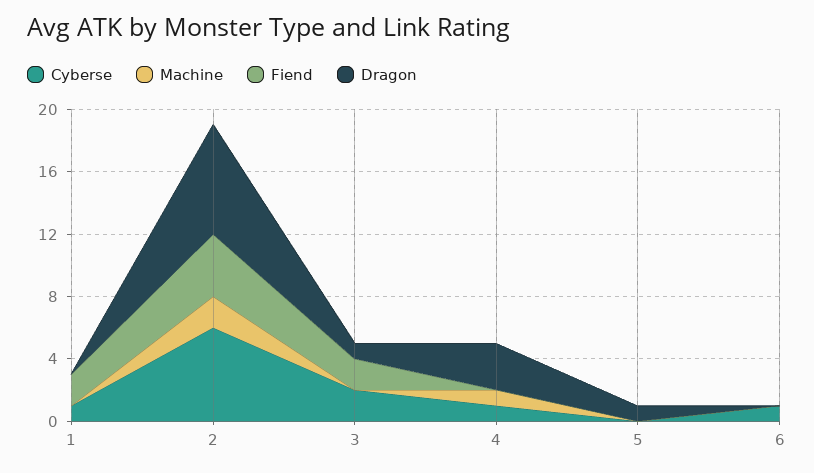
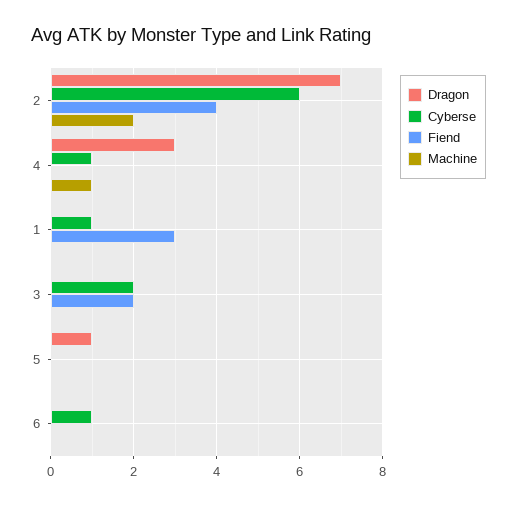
  {
    "Cyberse": {
      "1": 1,
      "2": 6,
      "3": 2,
      "4": 1,
      "5": 0,
      "6": 1
    },
    "Machine": {
      "1": 0,
      "2": 2,
      "3": 0,
      "4": 1,
      "5": 0,
      "6": 0
    },
    "Fiend": {
-     "1": 2,
+     "1": 3,
      "2": 4,
      "3": 2,
      "4": 0,
      "5": 0,
      "6": 0
    },
    "Dragon": {
      "1": 0,
      "2": 7,
-     "3": 1,
+     "3": 0,
      "4": 3,
      "5": 1,
      "6": 0
    }
  }

